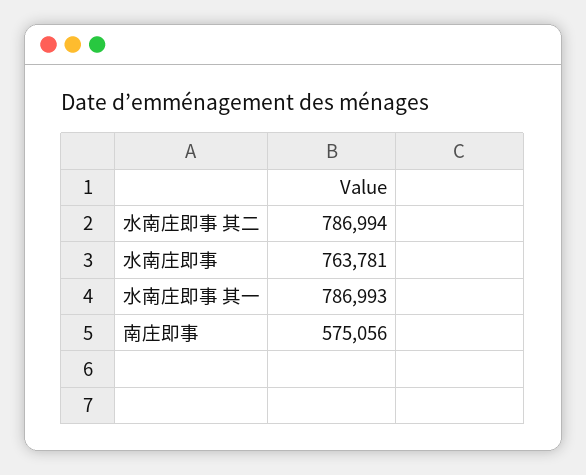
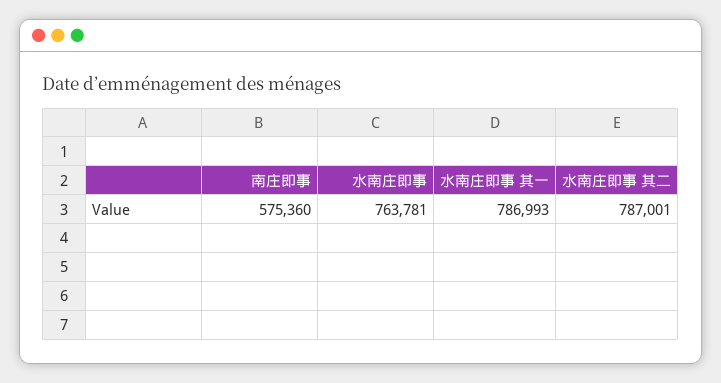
  {
-   "水南庄即事 其二": 786994,
+   "水南庄即事 其二": 787001,
    "水南庄即事": 763781,
    "水南庄即事 其一": 786993,
-   "南庄即事": 575056
+   "南庄即事": 575360
  }

